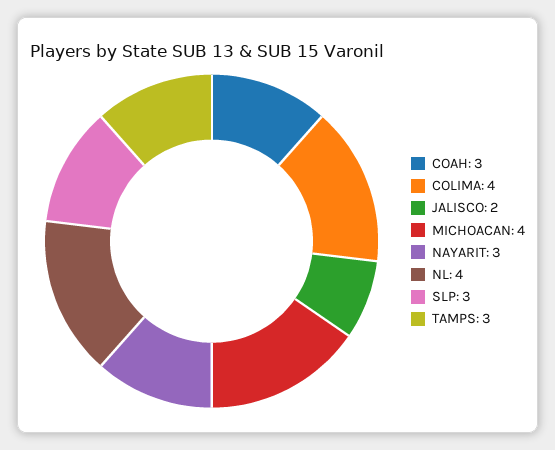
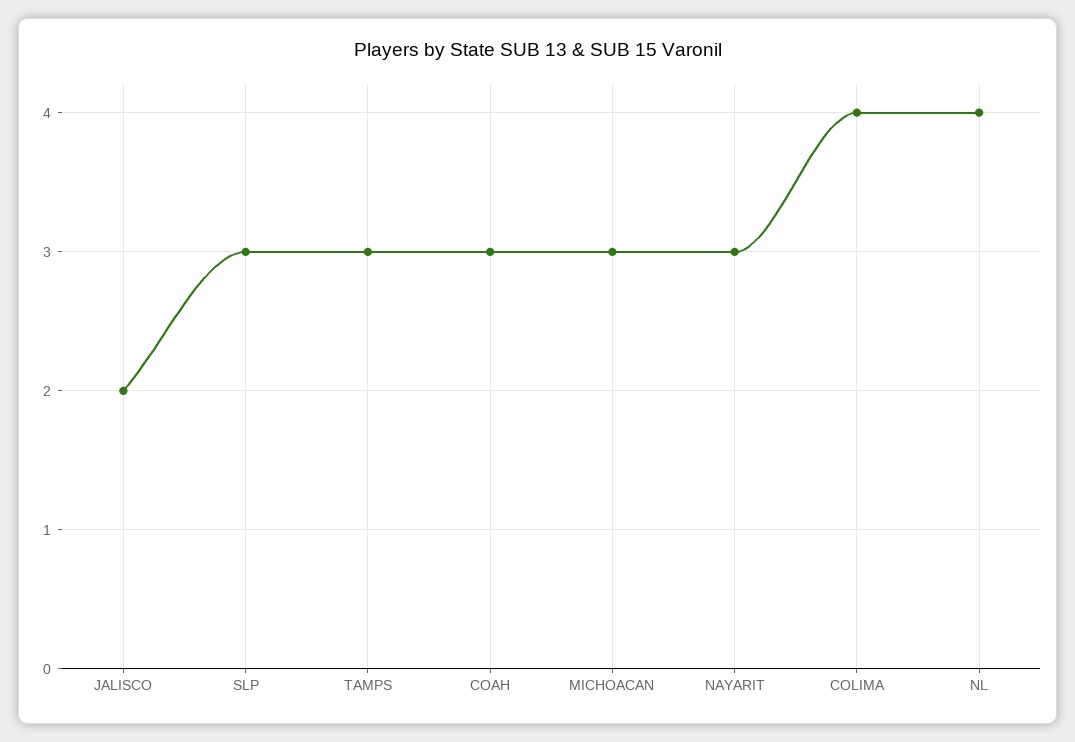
  {
    "COAH": 3,
    "COLIMA": 4,
    "JALISCO": 2,
-   "MICHOACAN": 4,
+   "MICHOACAN": 3,
    "NAYARIT": 3,
    "NL": 4,
    "SLP": 3,
    "TAMPS": 3
  }

